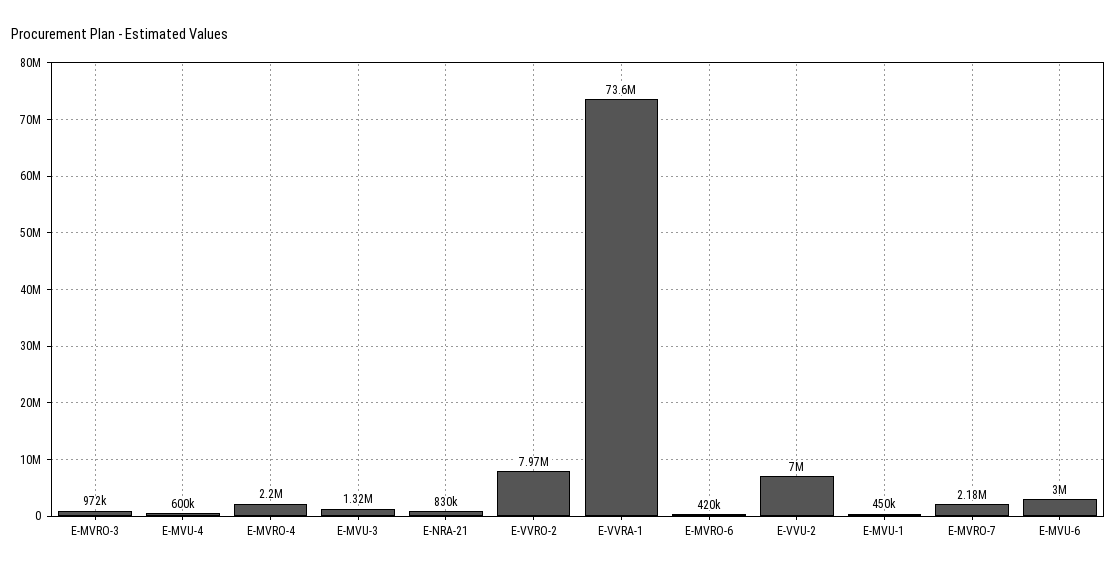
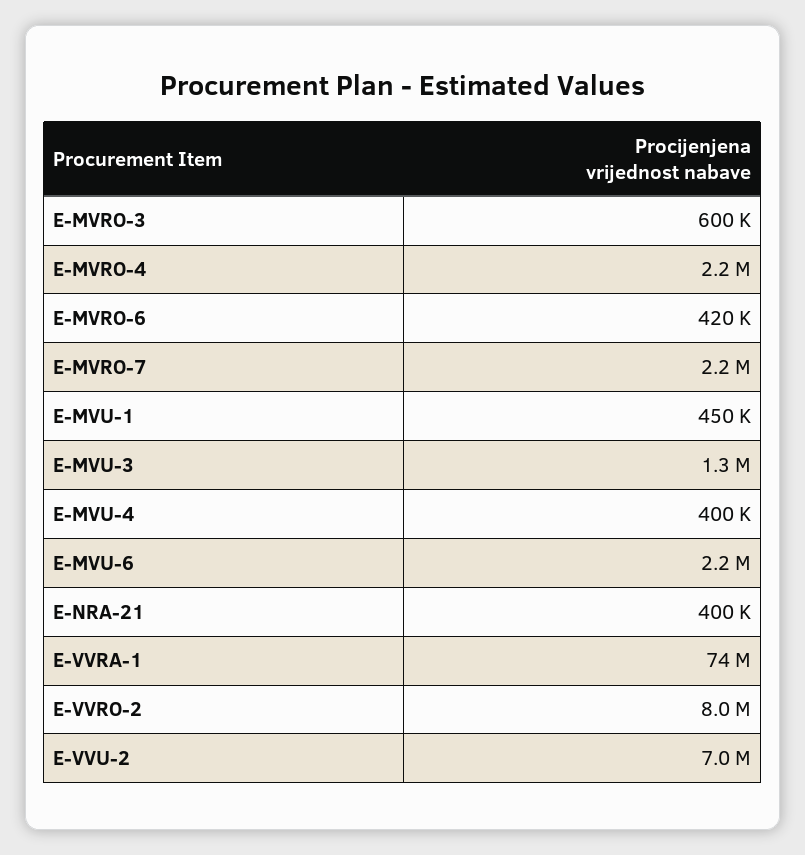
  {
-   "E-MVRO-3": 972000,
+   "E-MVRO-3": 600000,
-   "E-MVU-4": 600000,
+   "E-MVU-4": 400000,
    "E-MVRO-4": 2200000,
    "E-MVU-3": 1320000,
-   "E-NRA-21": 830000,
+   "E-NRA-21": 400000,
    "E-VVRO-2": 7970000,
    "E-VVRA-1": 73600000,
    "E-MVRO-6": 420000,
    "E-VVU-2": 7000000,
    "E-MVU-1": 450000,
    "E-MVRO-7": 2180000,
-   "E-MVU-6": 3000000
+   "E-MVU-6": 2200000
  }

